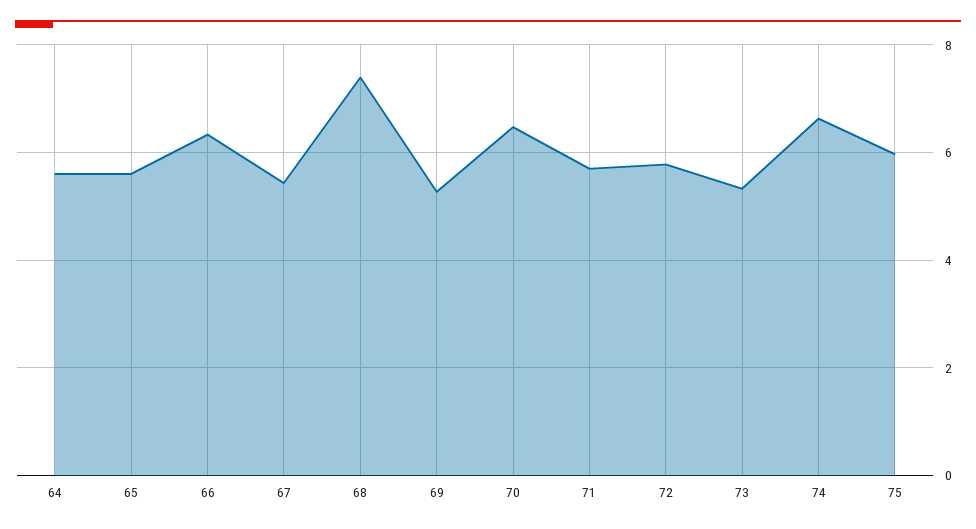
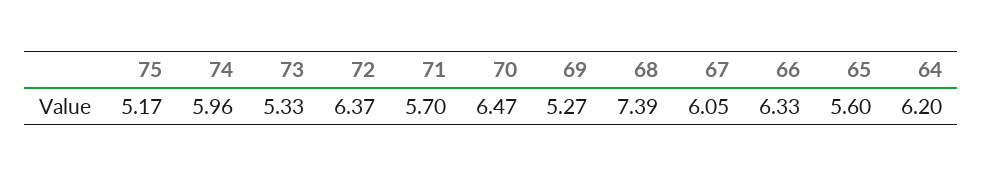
  {
-   "64": 5.6,
+   "64": 6.2,
    "65": 5.6,
    "66": 6.33,
-   "67": 5.4,
+   "67": 6.05,
    "68": 7.39,
    "69": 5.27,
    "70": 6.47,
    "71": 5.7,
-   "72": 5.8,
+   "72": 6.37,
    "73": 5.33,
-   "74": 6.6,
+   "74": 5.96,
-   "75": 6
+   "75": 5.17
  }

